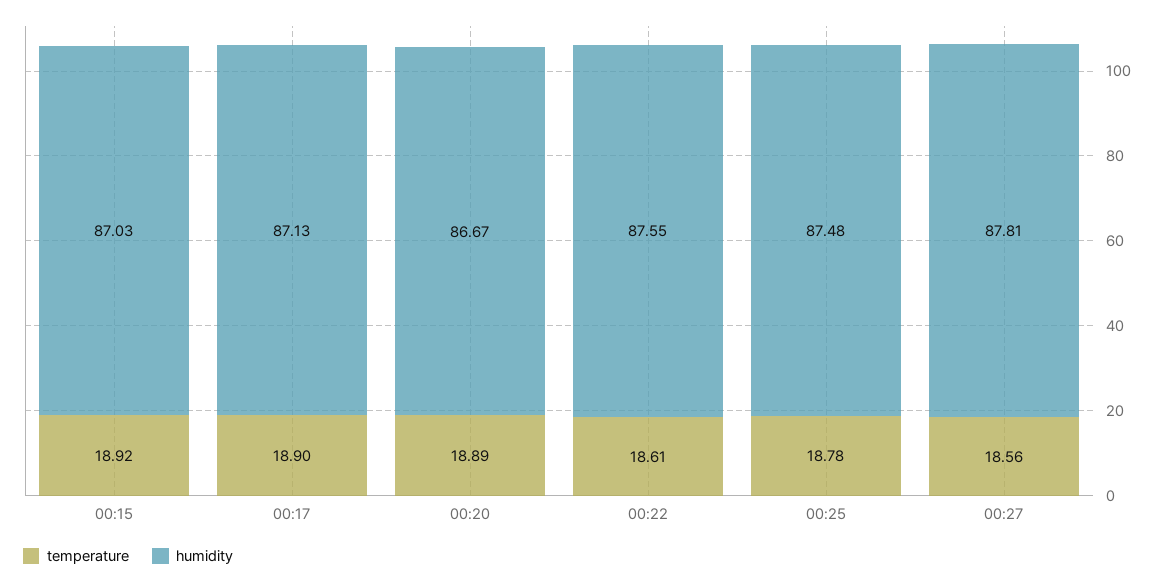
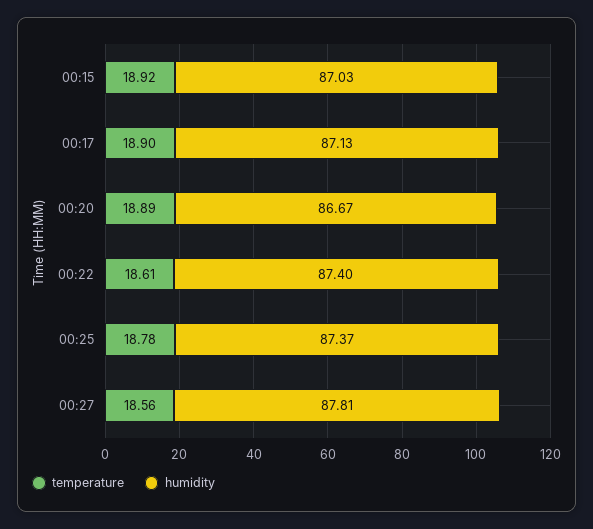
  {
    "temperature": {
      "00:15": 18.92,
      "00:17": 18.9,
      "00:20": 18.89,
      "00:22": 18.61,
      "00:25": 18.78,
      "00:27": 18.56
    },
    "humidity": {
      "00:15": 87.03,
      "00:17": 87.13,
      "00:20": 86.67,
-     "00:22": 87.55,
+     "00:22": 87.4,
-     "00:25": 87.48,
+     "00:25": 87.37,
      "00:27": 87.81
    }
  }

